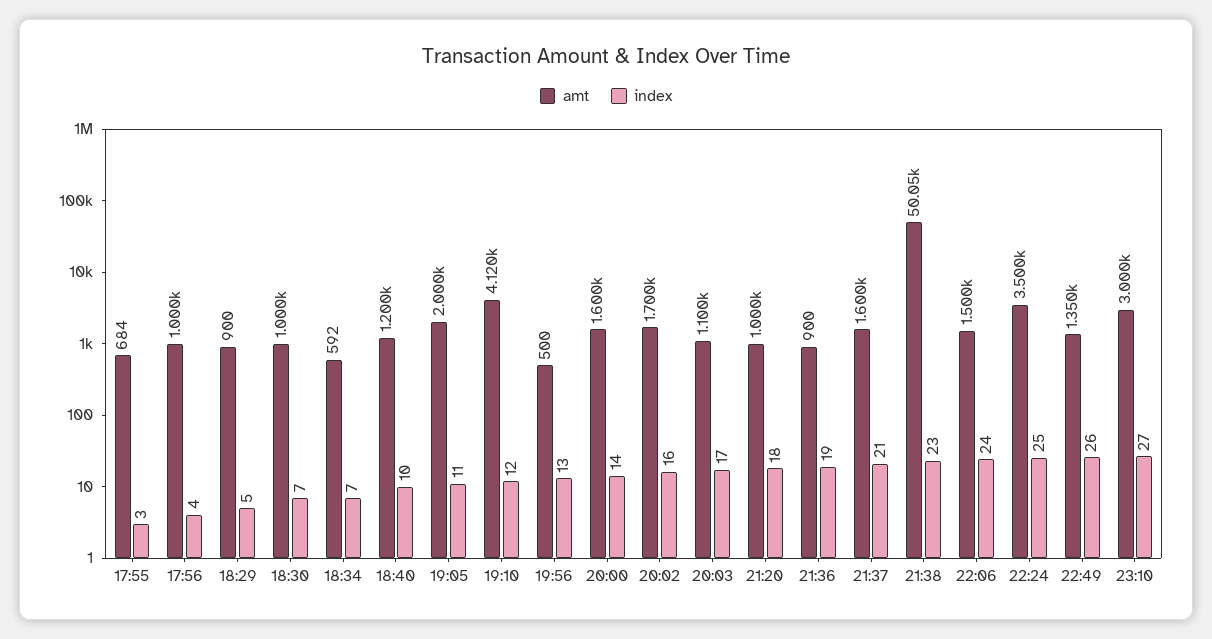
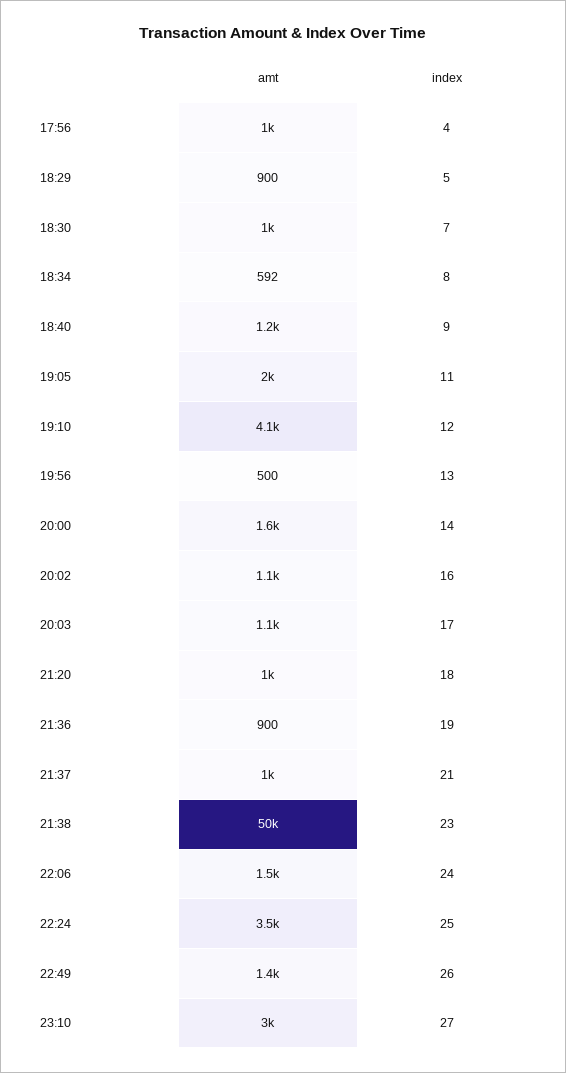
  {
    "amt": {
-     "17:55": 684,
      "17:56": 1000,
      "18:29": 900,
      "18:30": 1000,
      "18:34": 592,
      "18:40": 1200,
      "19:05": 2000,
      "19:10": 4120,
      "19:56": 500,
      "20:00": 1600,
-     "20:02": 1700,
+     "20:02": 1100,
      "20:03": 1100,
      "21:20": 1000,
      "21:36": 900,
-     "21:37": 1600,
+     "21:37": 1000,
      "21:38": 50050,
      "22:06": 1500,
      "22:24": 3500,
      "22:49": 1350,
      "23:10": 3000
    },
    "index": {
-     "17:55": 3,
      "17:56": 4,
      "18:29": 5,
      "18:30": 7,
-     "18:34": 7,
+     "18:34": 8,
-     "18:40": 10,
+     "18:40": 9,
      "19:05": 11,
      "19:10": 12,
      "19:56": 13,
      "20:00": 14,
      "20:02": 16,
      "20:03": 17,
      "21:20": 18,
      "21:36": 19,
      "21:37": 21,
      "21:38": 23,
      "22:06": 24,
      "22:24": 25,
      "22:49": 26,
      "23:10": 27
    }
  }

